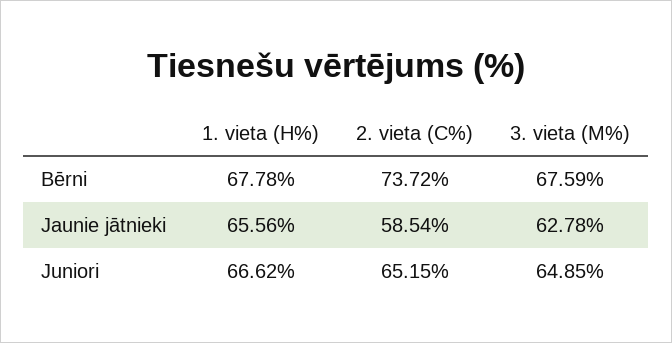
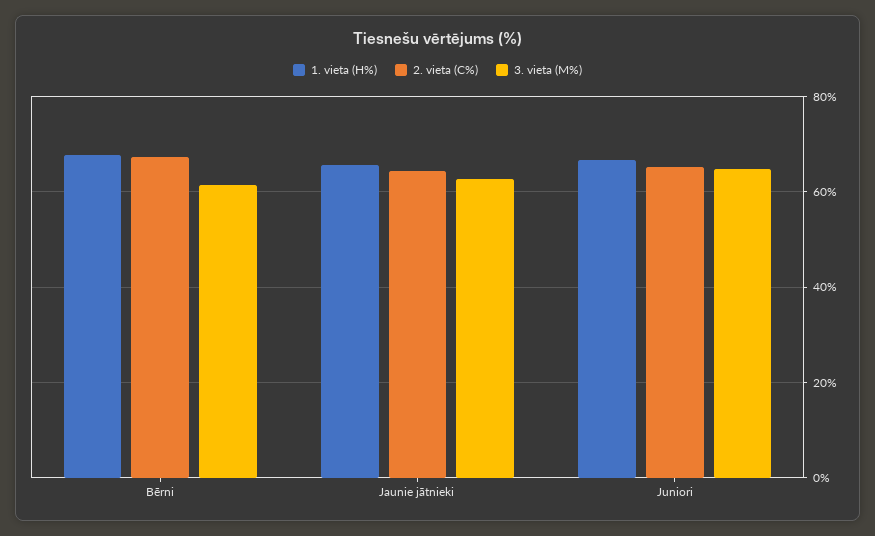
  {
    "1. vieta (H%)": {
      "Bērni": 67.78,
      "Jaunie jātnieki": 65.56,
      "Juniori": 66.62
    },
    "2. vieta (C%)": {
-     "Bērni": 73.72,
+     "Bērni": 68,
-     "Jaunie jātnieki": 58.54,
+     "Jaunie jātnieki": 64,
      "Juniori": 65.15
    },
    "3. vieta (M%)": {
-     "Bērni": 67.59,
+     "Bērni": 62,
      "Jaunie jātnieki": 62.78,
      "Juniori": 64.85
    }
  }

